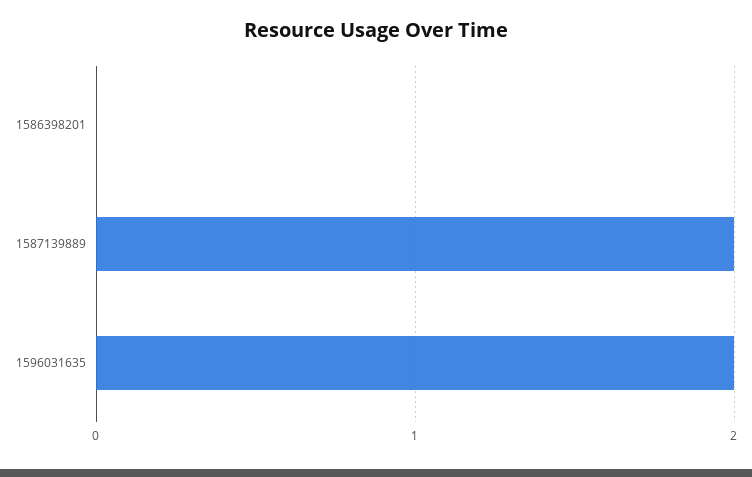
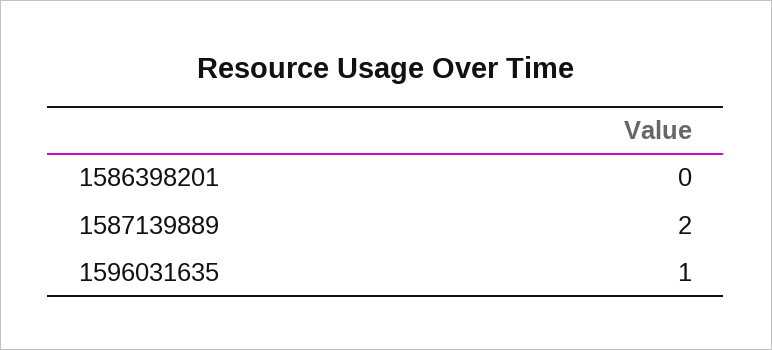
  {
    "1586398201": 0,
    "1587139889": 2,
-   "1596031635": 2
+   "1596031635": 1
  }

